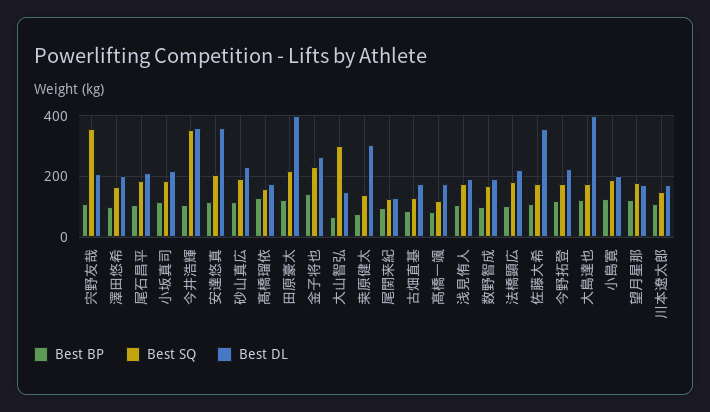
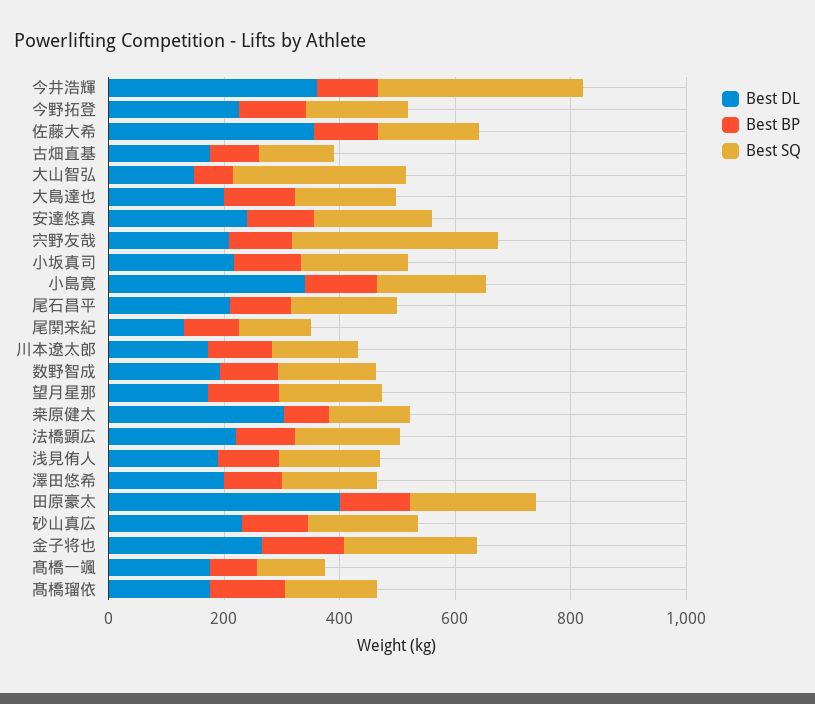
  {
    "Best BP": {
      "宍野友哉": 120,
      "澤田悠希": 100,
      "尾石昌平": 100,
      "小坂真司": 120,
      "今井浩輝": 100,
      "安達悠真": 120,
      "砂山真広": 120,
      "髙橋瑠依": 140,
      "田原豪太": 120,
      "金子将也": 140,
      "大山智弘": 60,
      "桒原健太": 80,
      "尾関来紀": 100,
      "古畑直基": 80,
      "髙橋一颯": 80,
      "浅見侑人": 100,
      "数野智成": 100,
      "法橋顕広": 100,
      "佐藤大希": 120,
      "今野拓登": 120,
      "大島達也": 120,
      "小島寛": 120,
      "望月星那": 120,
      "川本遼太郎": 120
    },
    "Best SQ": {
      "宍野友哉": 360,
      "澤田悠希": 160,
      "尾石昌平": 180,
      "小坂真司": 180,
      "今井浩輝": 360,
      "安達悠真": 200,
      "砂山真広": 200,
      "髙橋瑠依": 160,
      "田原豪太": 220,
      "金子将也": 240,
      "大山智弘": 300,
      "桒原健太": 140,
      "尾関来紀": 120,
      "古畑直基": 140,
      "髙橋一颯": 120,
      "浅見侑人": 180,
      "数野智成": 180,
      "法橋顕広": 180,
      "佐藤大希": 180,
      "今野拓登": 180,
      "大島達也": 180,
      "小島寛": 180,
      "望月星那": 180,
      "川本遼太郎": 160
    },
    "Best DL": {
      "宍野友哉": 200,
      "澤田悠希": 200,
      "尾石昌平": 220,
      "小坂真司": 220,
      "今井浩輝": 360,
-     "安達悠真": 360,
+     "安達悠真": 250,
      "砂山真広": 240,
      "髙橋瑠依": 180,
      "田原豪太": 400,
      "金子将也": 260,
      "大山智弘": 140,
      "桒原健太": 300,
      "尾関来紀": 140,
      "古畑直基": 180,
      "髙橋一颯": 180,
      "浅見侑人": 200,
      "数野智成": 200,
      "法橋顕広": 220,
      "佐藤大希": 360,
      "今野拓登": 220,
-     "大島達也": 400,
+     "大島達也": 200,
-     "小島寛": 200,
+     "小島寛": 350,
      "望月星那": 180,
      "川本遼太郎": 180
    }
  }

